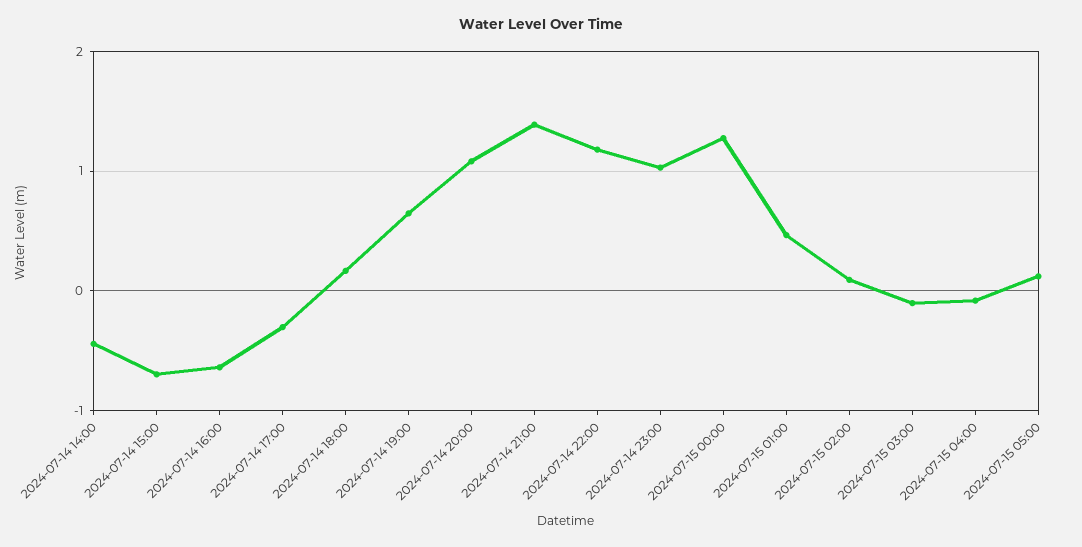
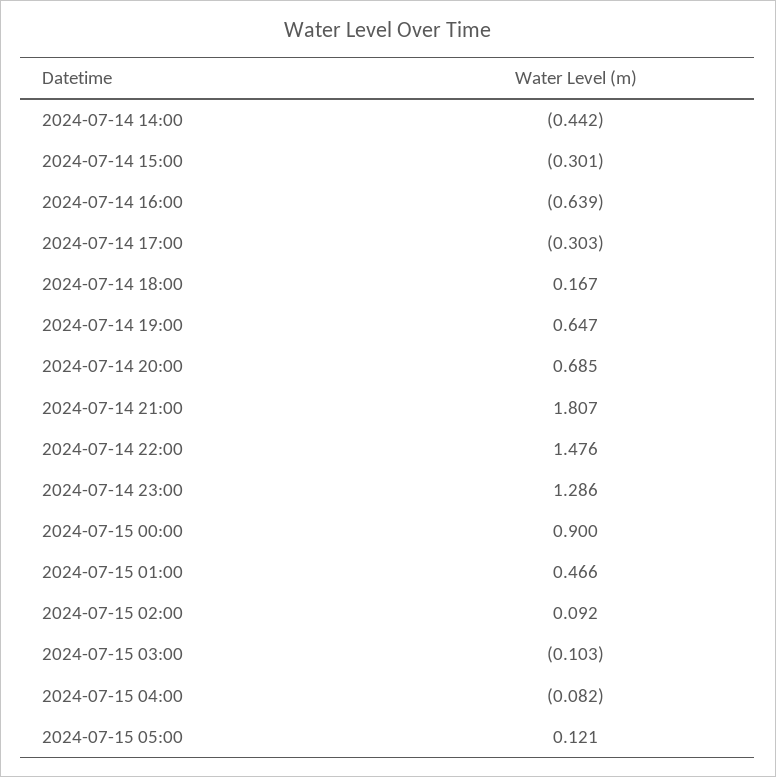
  {
    "2024-07-14 14:00": -0.442,
-   "2024-07-14 15:00": -0.7,
+   "2024-07-14 15:00": -0.301,
    "2024-07-14 16:00": -0.639,
    "2024-07-14 17:00": -0.303,
    "2024-07-14 18:00": 0.167,
    "2024-07-14 19:00": 0.647,
-   "2024-07-14 20:00": 1.1,
+   "2024-07-14 20:00": 0.685,
-   "2024-07-14 21:00": 1.4,
+   "2024-07-14 21:00": 1.807,
-   "2024-07-14 22:00": 1.2,
+   "2024-07-14 22:00": 1.476,
-   "2024-07-14 23:00": 1,
+   "2024-07-14 23:00": 1.286,
-   "2024-07-15 00:00": 1.3,
+   "2024-07-15 00:00": 0.9,
    "2024-07-15 01:00": 0.466,
    "2024-07-15 02:00": 0.092,
    "2024-07-15 03:00": -0.103,
    "2024-07-15 04:00": -0.082,
    "2024-07-15 05:00": 0.121
  }

